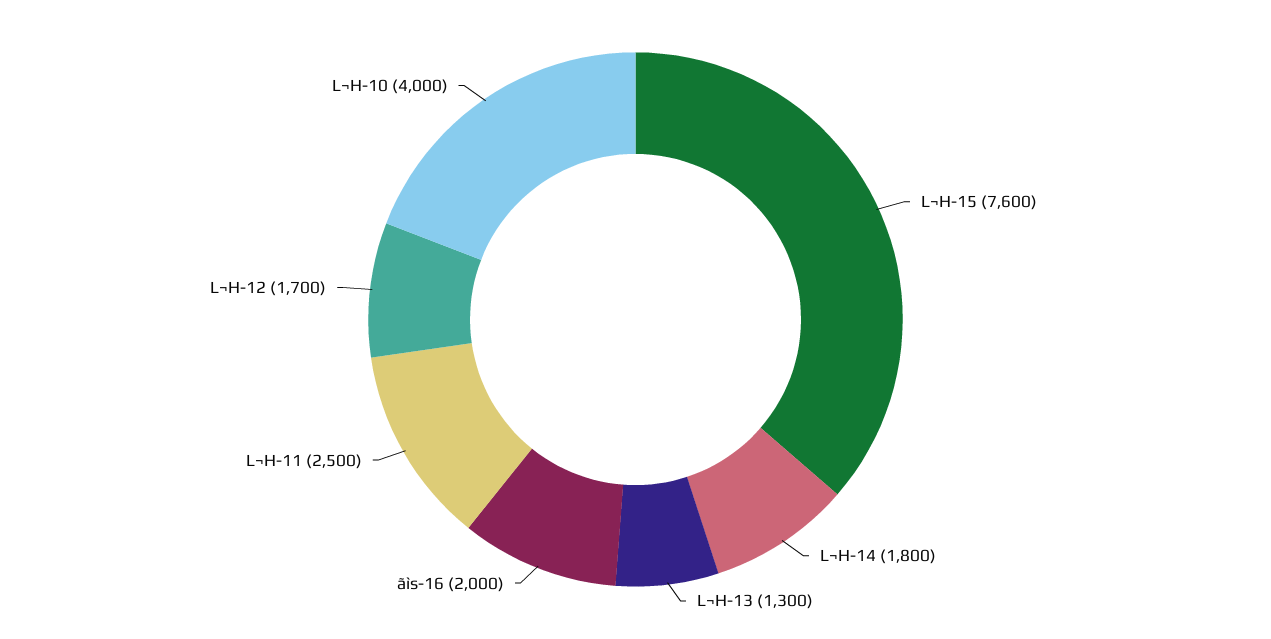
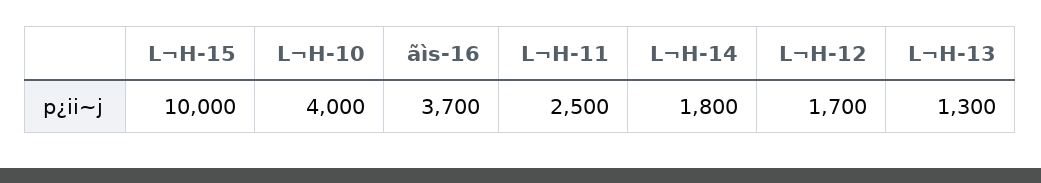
  {
-   "L¬H-15": 7600,
+   "L¬H-15": 10000,
    "L¬H-14": 1800,
    "L¬H-13": 1300,
-   "ãìs-16": 2000,
+   "ãìs-16": 3700,
    "L¬H-11": 2500,
    "L¬H-12": 1700,
    "L¬H-10": 4000
  }

